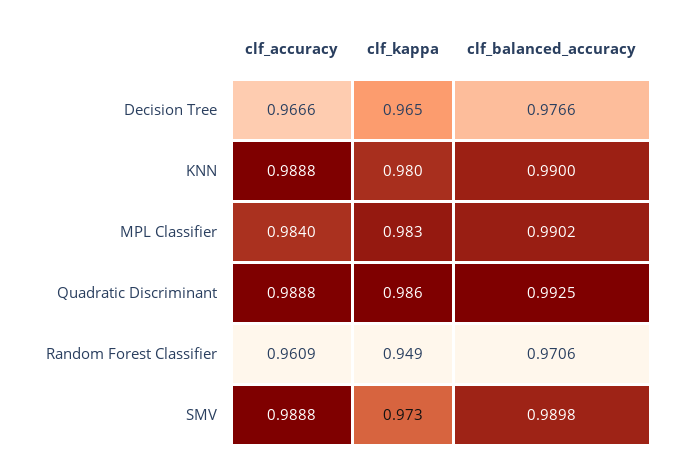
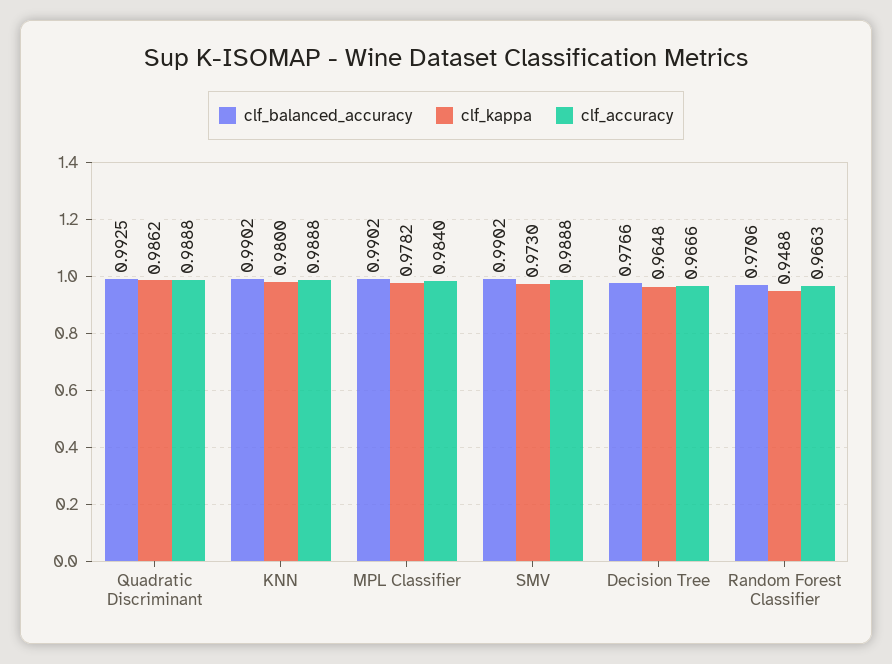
  {
    "clf_accuracy": {
      "Decision Tree": 0.9666,
      "KNN": 0.9888,
      "MPL Classifier": 0.984,
      "Quadratic Discriminant": 0.9888,
-     "Random Forest Classifier": 0.9609,
+     "Random Forest Classifier": 0.9663,
      "SMV": 0.9888
    },
    "clf_kappa": {
      "Decision Tree": 0.9648,
      "KNN": 0.98,
-     "MPL Classifier": 0.983,
+     "MPL Classifier": 0.9782,
      "Quadratic Discriminant": 0.9862,
      "Random Forest Classifier": 0.9488,
      "SMV": 0.973
    },
    "clf_balanced_accuracy": {
      "Decision Tree": 0.9766,
-     "KNN": 0.99,
+     "KNN": 0.9902,
      "MPL Classifier": 0.9902,
      "Quadratic Discriminant": 0.9925,
      "Random Forest Classifier": 0.9706,
-     "SMV": 0.9898
+     "SMV": 0.9902
    }
  }

